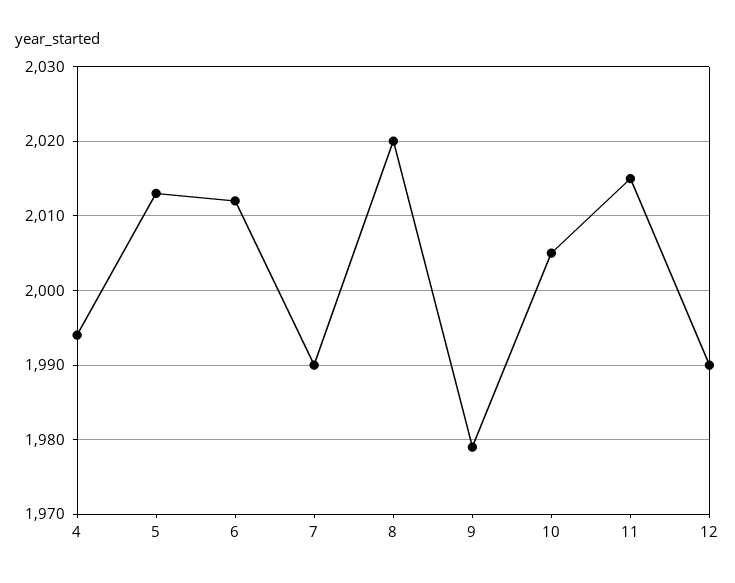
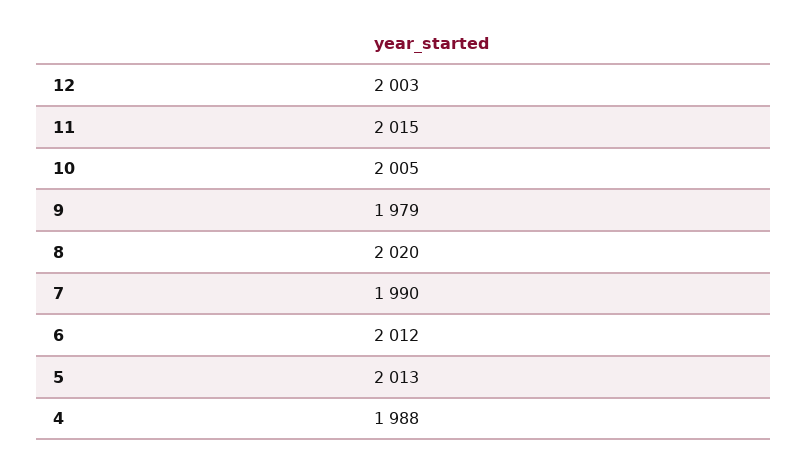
  {
-   "4": 1994,
+   "4": 1988,
    "5": 2013,
    "6": 2012,
    "7": 1990,
    "8": 2020,
    "9": 1979,
    "10": 2005,
    "11": 2015,
-   "12": 1990
+   "12": 2003
  }

